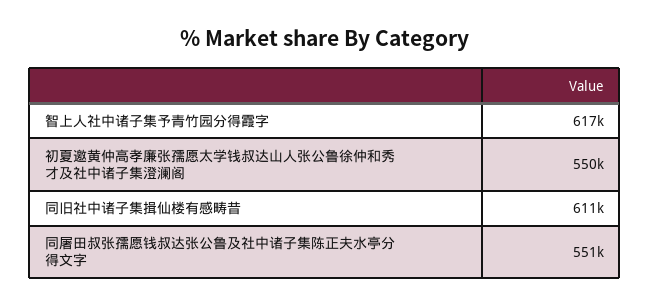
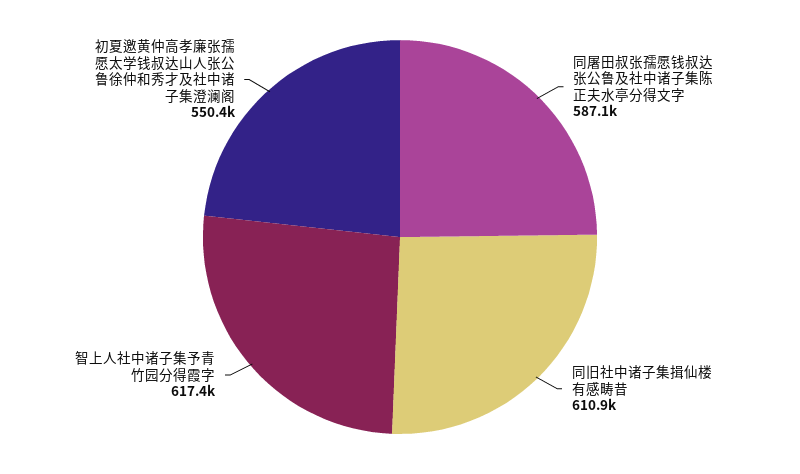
  {
    "智上人社中诸子集予青竹园分得霞字": 617400,
    "初夏邀黄仲高孝廉张孺愿太学钱叔达山人张公鲁徐仲和秀才及社中诸子集澄澜阁": 550400,
    "同旧社中诸子集揖仙楼有感畴昔": 610900,
-   "同屠田叔张孺愿钱叔达张公鲁及社中诸子集陈正夫水亭分得文字": 551000
+   "同屠田叔张孺愿钱叔达张公鲁及社中诸子集陈正夫水亭分得文字": 587100
  }

